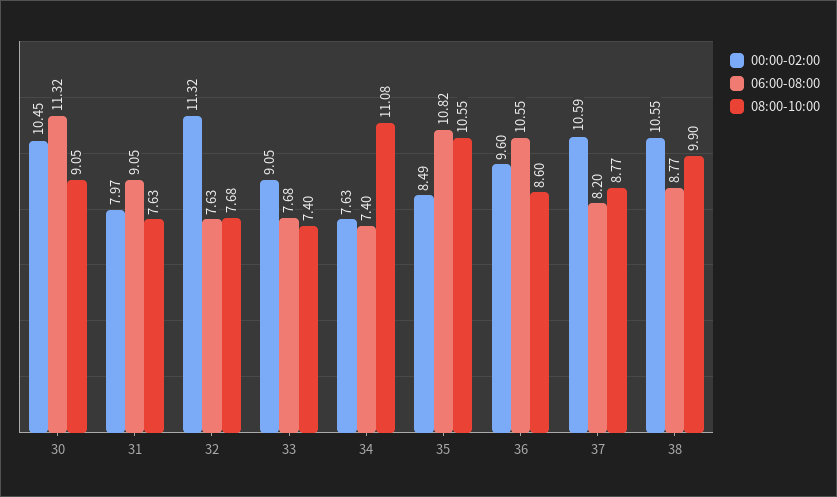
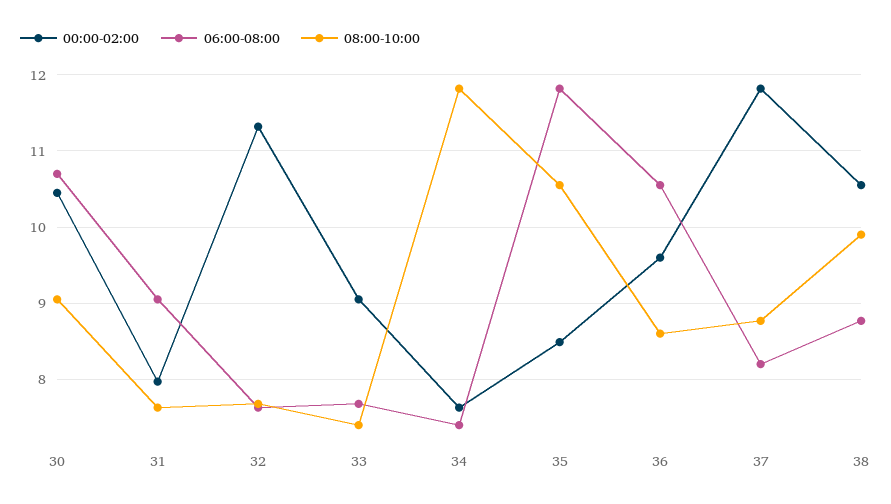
  {
    "00:00-02:00": {
      "30": 10.45,
      "31": 7.97,
      "32": 11.32,
      "33": 9.05,
      "34": 7.63,
      "35": 8.49,
      "36": 9.6,
-     "37": 10.59,
+     "37": 11.8,
      "38": 10.55
    },
    "06:00-08:00": {
-     "30": 11.32,
+     "30": 10.7,
      "31": 9.05,
      "32": 7.63,
      "33": 7.68,
      "34": 7.4,
-     "35": 10.82,
+     "35": 11.8,
      "36": 10.55,
      "37": 8.2,
      "38": 8.77
    },
    "08:00-10:00": {
      "30": 9.05,
      "31": 7.63,
      "32": 7.68,
      "33": 7.4,
-     "34": 11.08,
+     "34": 11.8,
      "35": 10.55,
      "36": 8.6,
      "37": 8.77,
      "38": 9.9
    }
  }

